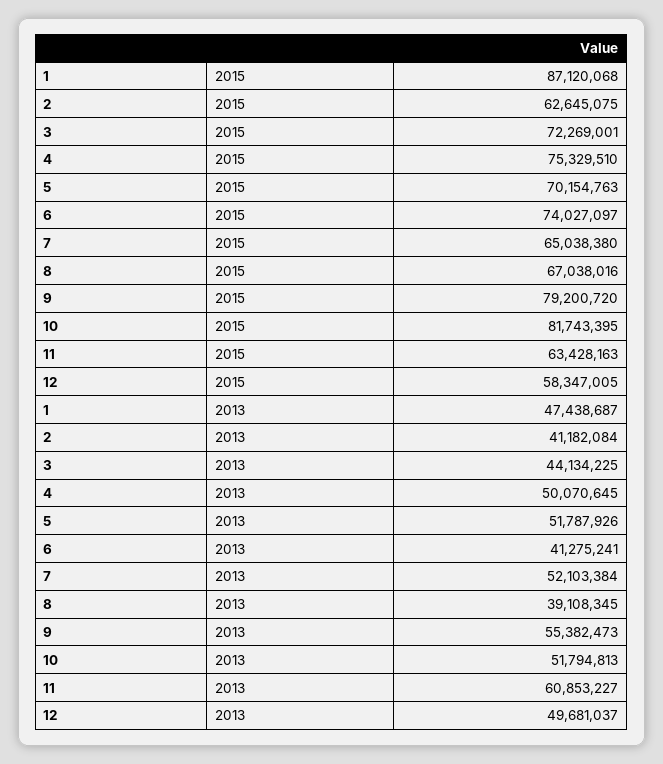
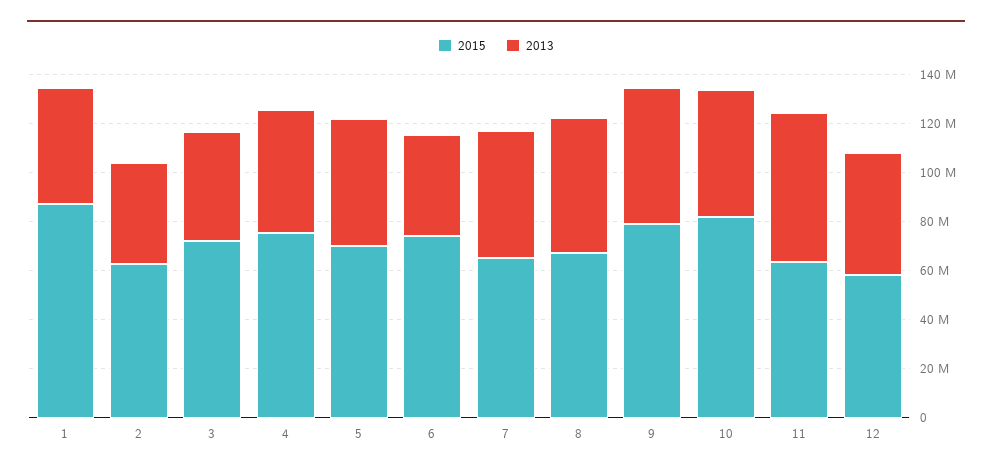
  {
    "2015": {
      "1": 87120068,
      "2": 62645075,
      "3": 72269001,
      "4": 75329510,
      "5": 70154763,
      "6": 74027097,
      "7": 65038380,
      "8": 67038016,
      "9": 79200720,
      "10": 81743395,
      "11": 63428163,
      "12": 58347005
    },
    "2013": {
      "1": 47438687,
      "2": 41182084,
      "3": 44134225,
      "4": 50070645,
      "5": 51787926,
      "6": 41275241,
      "7": 52103384,
-     "8": 39108345,
+     "8": 55000000,
      "9": 55382473,
      "10": 51794813,
      "11": 60853227,
      "12": 49681037
    }
  }

